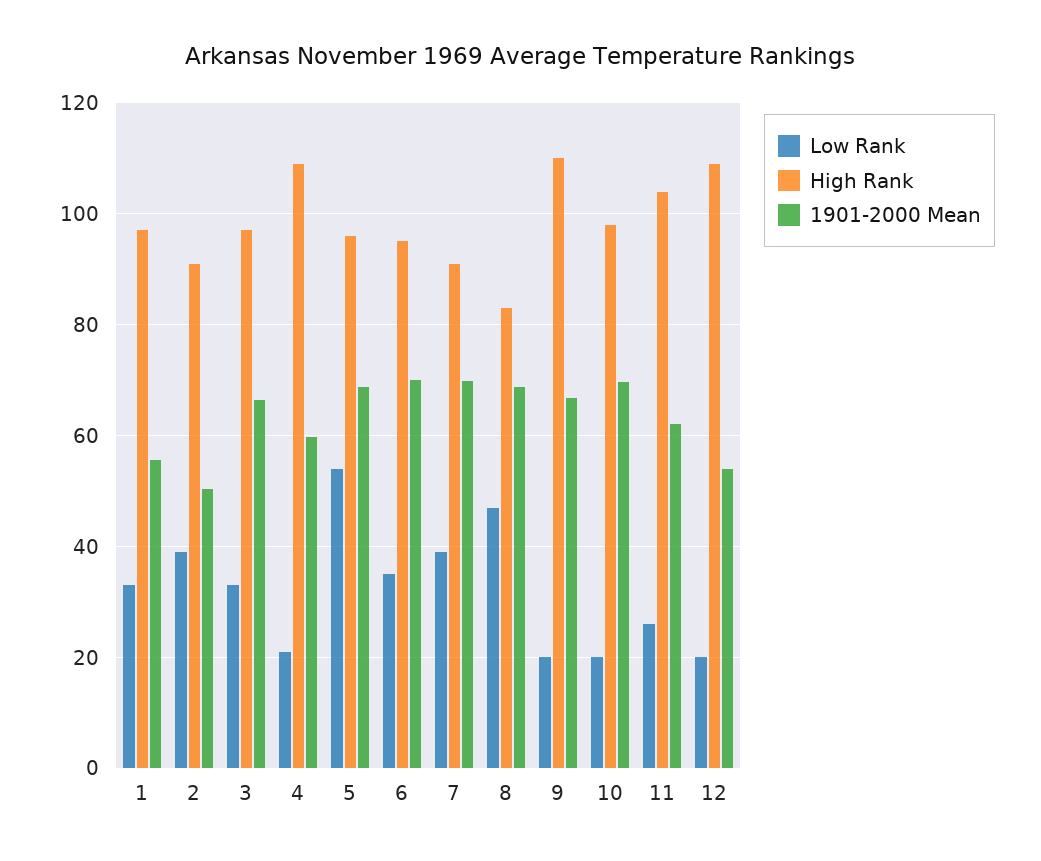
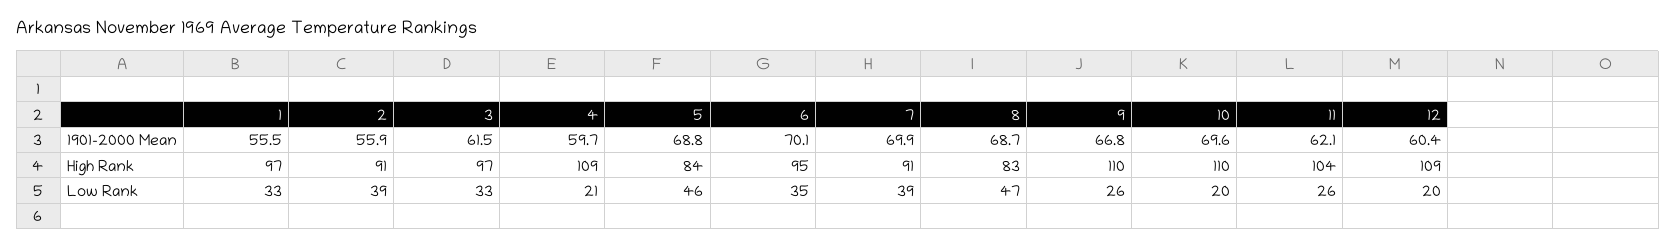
  {
    "Low Rank": {
      "1": 33,
      "2": 39,
      "3": 33,
      "4": 21,
-     "5": 54,
+     "5": 46,
      "6": 35,
      "7": 39,
      "8": 47,
-     "9": 20,
+     "9": 26,
      "10": 20,
      "11": 26,
      "12": 20
    },
    "High Rank": {
      "1": 97,
      "2": 91,
      "3": 97,
      "4": 109,
-     "5": 96,
+     "5": 84,
      "6": 95,
      "7": 91,
      "8": 83,
      "9": 110,
-     "10": 98,
+     "10": 110,
      "11": 104,
      "12": 109
    },
    "1901-2000 Mean": {
      "1": 55.5,
-     "2": 50,
+     "2": 55.9,
-     "3": 66,
+     "3": 61.5,
      "4": 59.7,
      "5": 68.8,
      "6": 70.1,
      "7": 69.9,
      "8": 68.7,
      "9": 66.8,
      "10": 69.6,
      "11": 62.1,
-     "12": 54
+     "12": 60.4
    }
  }

